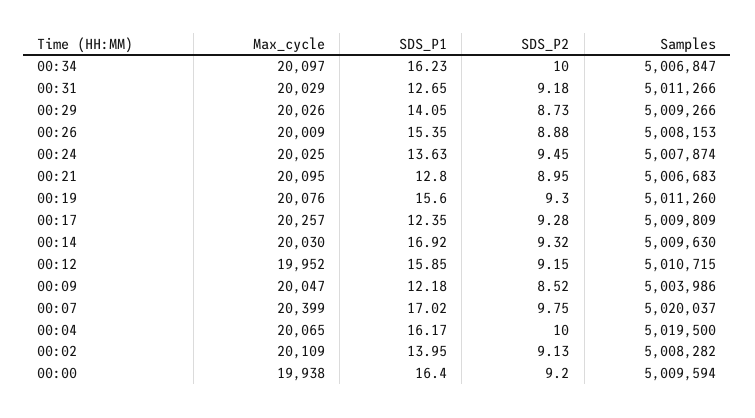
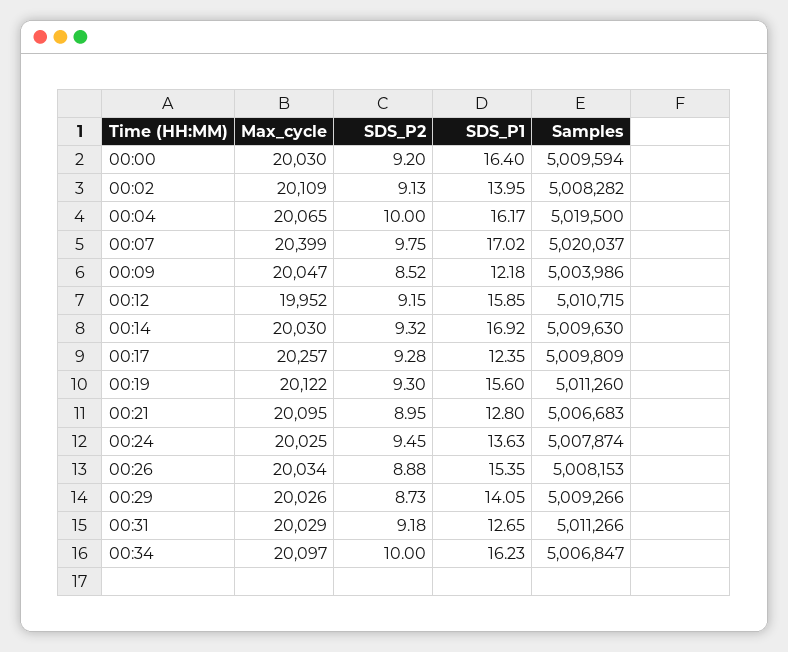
  {
    "Max_cycle": {
      "00:34": 20097,
      "00:31": 20029,
      "00:29": 20026,
-     "00:26": 20009,
+     "00:26": 20034,
      "00:24": 20025,
      "00:21": 20095,
-     "00:19": 20076,
+     "00:19": 20122,
      "00:17": 20257,
      "00:14": 20030,
      "00:12": 19952,
      "00:09": 20047,
      "00:07": 20399,
      "00:04": 20065,
      "00:02": 20109,
-     "00:00": 19938
+     "00:00": 20030
    },
    "SDS_P1": {
      "00:34": 16.23,
      "00:31": 12.65,
      "00:29": 14.05,
      "00:26": 15.35,
      "00:24": 13.63,
      "00:21": 12.8,
      "00:19": 15.6,
      "00:17": 12.35,
      "00:14": 16.92,
      "00:12": 15.85,
      "00:09": 12.18,
      "00:07": 17.02,
      "00:04": 16.17,
      "00:02": 13.95,
      "00:00": 16.4
    },
    "SDS_P2": {
      "00:34": 10,
      "00:31": 9.18,
      "00:29": 8.73,
      "00:26": 8.88,
      "00:24": 9.45,
      "00:21": 8.95,
      "00:19": 9.3,
      "00:17": 9.28,
      "00:14": 9.32,
      "00:12": 9.15,
      "00:09": 8.52,
      "00:07": 9.75,
      "00:04": 10,
      "00:02": 9.13,
      "00:00": 9.2
    },
    "Samples": {
      "00:34": 5006847,
      "00:31": 5011266,
      "00:29": 5009266,
      "00:26": 5008153,
      "00:24": 5007874,
      "00:21": 5006683,
      "00:19": 5011260,
      "00:17": 5009809,
      "00:14": 5009630,
      "00:12": 5010715,
      "00:09": 5003986,
      "00:07": 5020037,
      "00:04": 5019500,
      "00:02": 5008282,
      "00:00": 5009594
    }
  }

